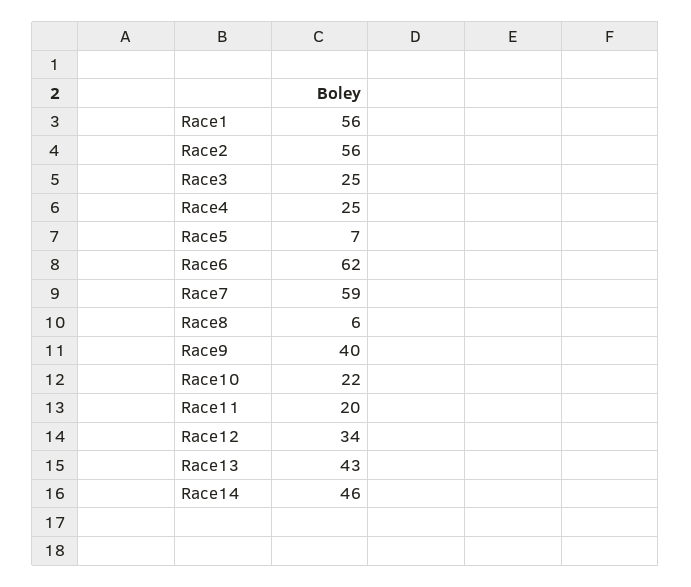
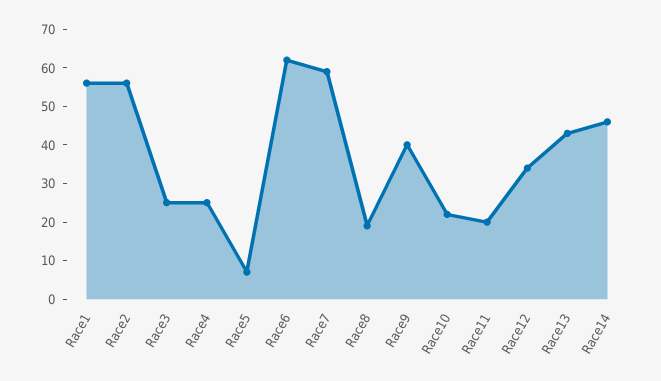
  {
    "Race1": 56,
    "Race2": 56,
    "Race3": 25,
    "Race4": 25,
    "Race5": 7,
    "Race6": 62,
    "Race7": 59,
-   "Race8": 6,
+   "Race8": 20,
    "Race9": 40,
    "Race10": 22,
    "Race11": 20,
    "Race12": 34,
    "Race13": 43,
    "Race14": 46
  }

